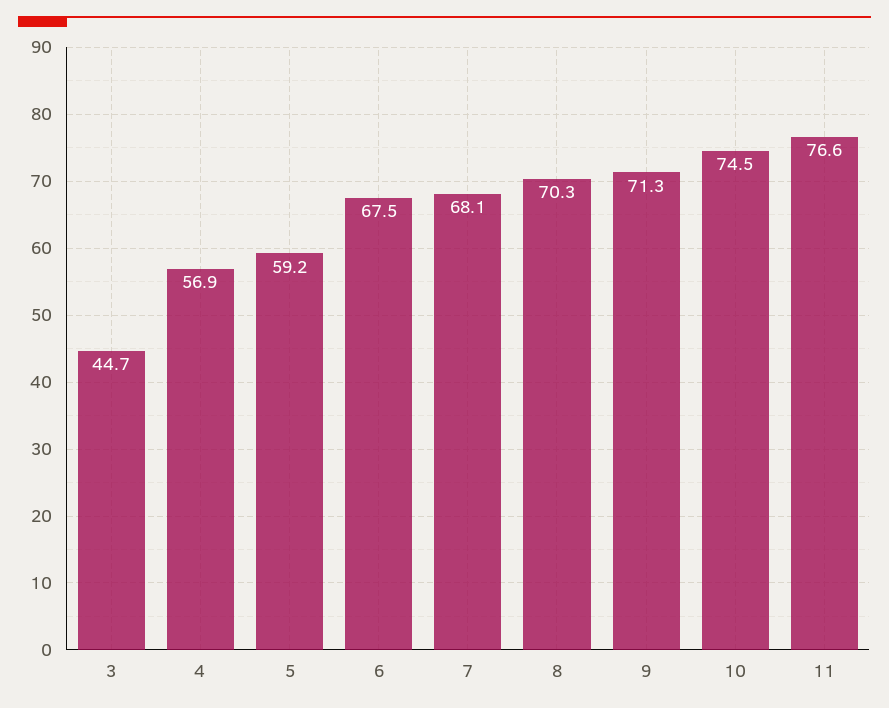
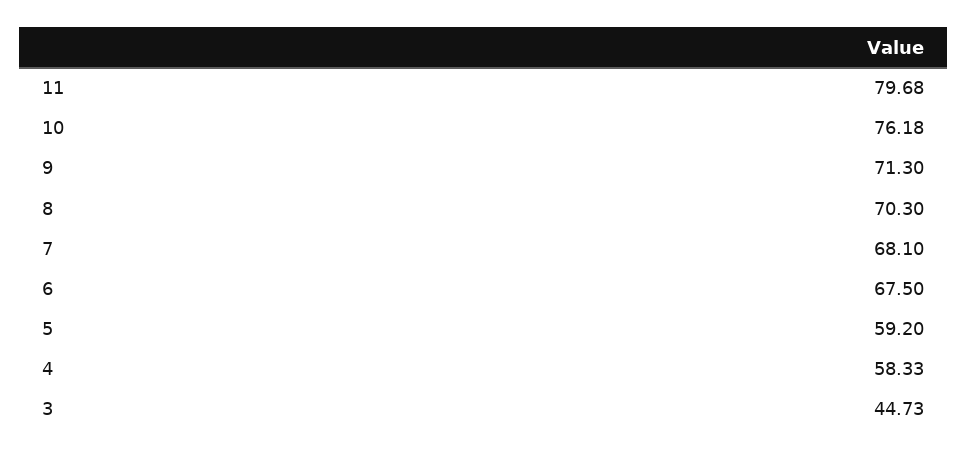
  {
    "3": 44.73,
-   "4": 56.9,
+   "4": 58.33,
    "5": 59.2,
    "6": 67.5,
    "7": 68.1,
    "8": 70.3,
    "9": 71.3,
-   "10": 74.5,
+   "10": 76.18,
-   "11": 76.6
+   "11": 79.68
  }

